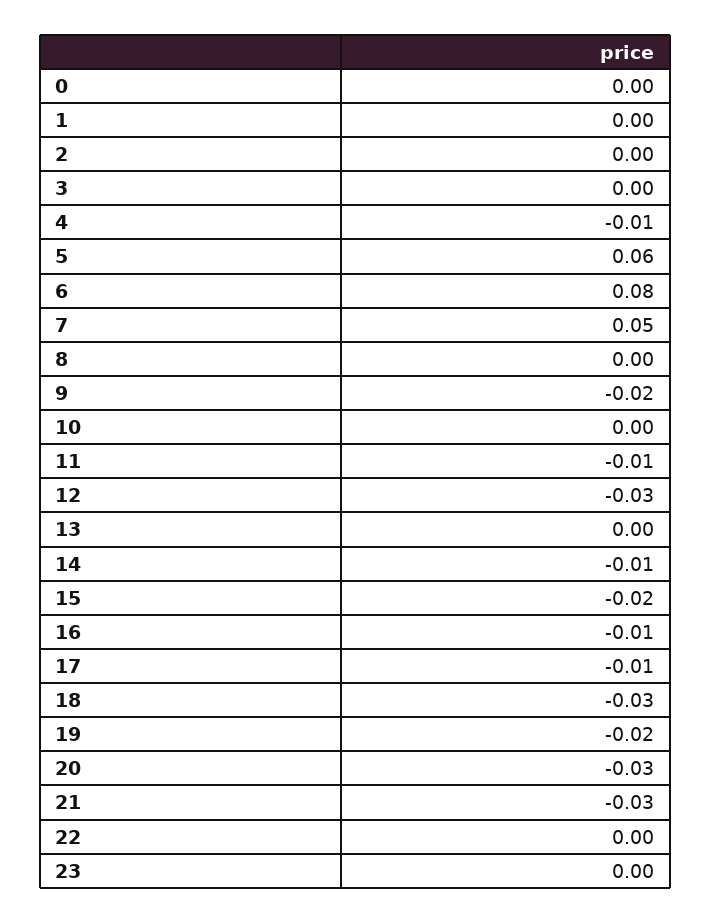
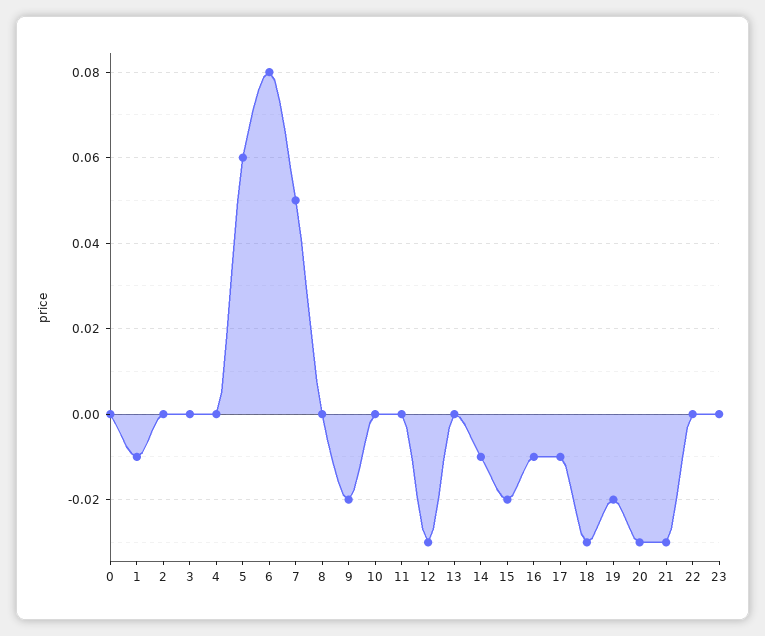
  {
    "0": 0,
-   "1": 0,
+   "1": -0.01,
    "2": 0,
    "3": 0,
-   "4": -0.01,
+   "4": 0,
    "5": 0.06,
    "6": 0.08,
    "7": 0.05,
    "8": 0,
    "9": -0.02,
    "10": 0,
-   "11": -0.01,
+   "11": 0,
    "12": -0.03,
    "13": 0,
    "14": -0.01,
    "15": -0.02,
    "16": -0.01,
    "17": -0.01,
    "18": -0.03,
    "19": -0.02,
    "20": -0.03,
    "21": -0.03,
    "22": 0,
    "23": 0
  }

